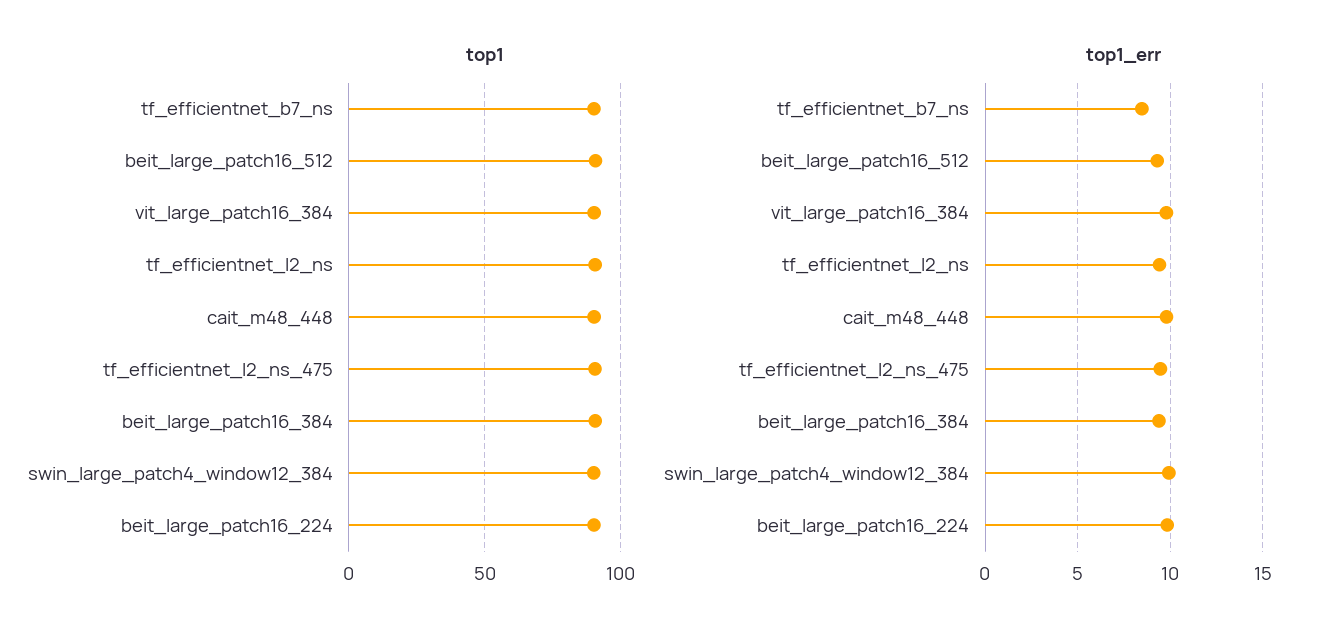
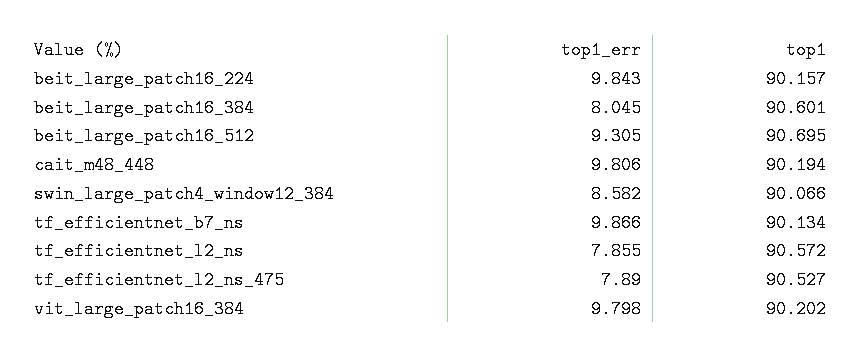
  {
    "top1": {
      "tf_efficientnet_b7_ns": 90.134,
      "beit_large_patch16_512": 90.695,
      "vit_large_patch16_384": 90.202,
      "tf_efficientnet_l2_ns": 90.572,
      "cait_m48_448": 90.194,
      "tf_efficientnet_l2_ns_475": 90.527,
      "beit_large_patch16_384": 90.601,
      "swin_large_patch4_window12_384": 90.066,
      "beit_large_patch16_224": 90.157
    },
    "top1_err": {
-     "tf_efficientnet_b7_ns": 8.5,
+     "tf_efficientnet_b7_ns": 9.866,
      "beit_large_patch16_512": 9.305,
      "vit_large_patch16_384": 9.798,
-     "tf_efficientnet_l2_ns": 9.5,
+     "tf_efficientnet_l2_ns": 7.855,
      "cait_m48_448": 9.806,
-     "tf_efficientnet_l2_ns_475": 9.5,
+     "tf_efficientnet_l2_ns_475": 7.89,
-     "beit_large_patch16_384": 9.5,
+     "beit_large_patch16_384": 8.045,
-     "swin_large_patch4_window12_384": 10,
+     "swin_large_patch4_window12_384": 8.582,
      "beit_large_patch16_224": 9.843
    }
  }

